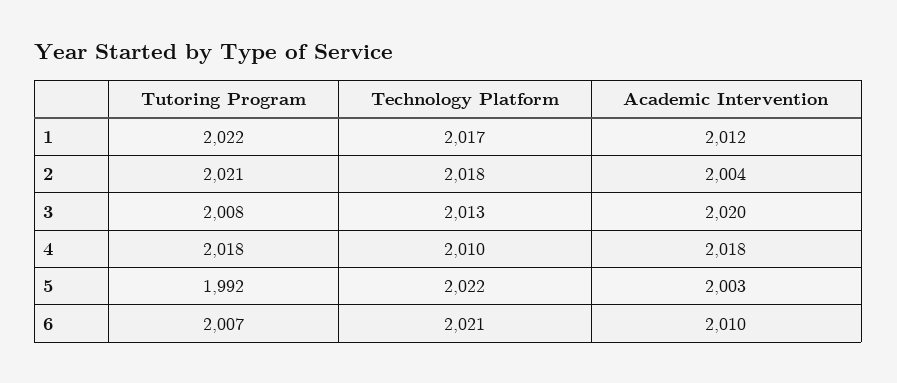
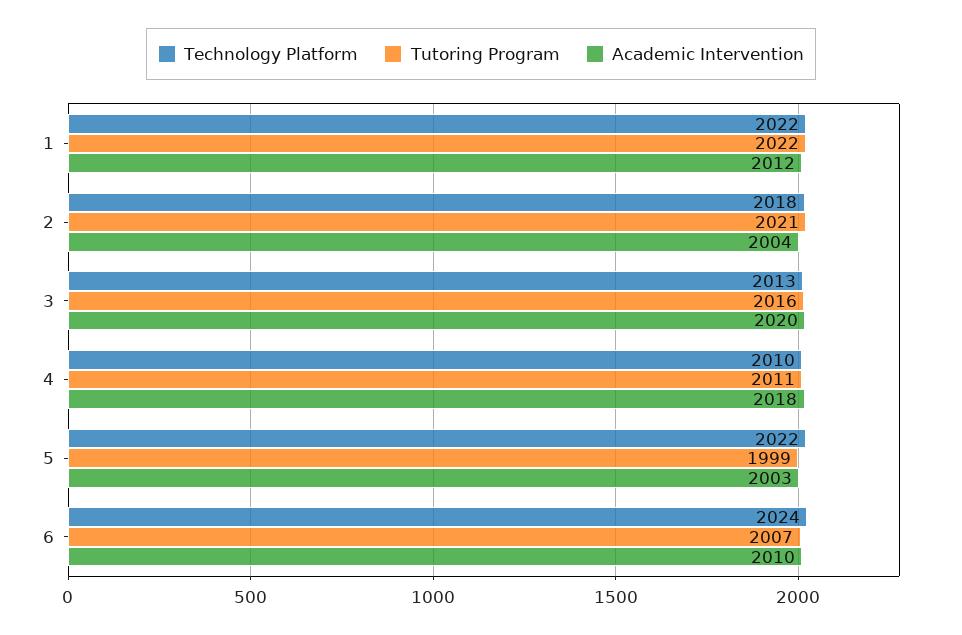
  {
    "Tutoring Program": {
      "1": 2022,
      "2": 2021,
-     "3": 2008,
+     "3": 2016,
-     "4": 2018,
+     "4": 2011,
-     "5": 1992,
+     "5": 1999,
      "6": 2007
    },
    "Technology Platform": {
-     "1": 2017,
+     "1": 2022,
      "2": 2018,
      "3": 2013,
      "4": 2010,
      "5": 2022,
-     "6": 2021
+     "6": 2024
    },
    "Academic Intervention": {
      "1": 2012,
      "2": 2004,
      "3": 2020,
      "4": 2018,
      "5": 2003,
      "6": 2010
    }
  }

